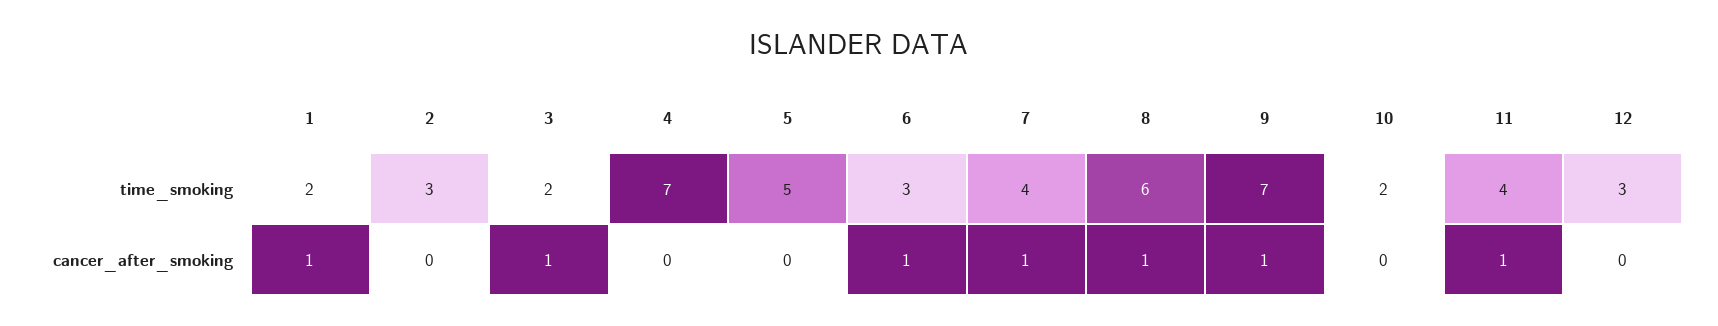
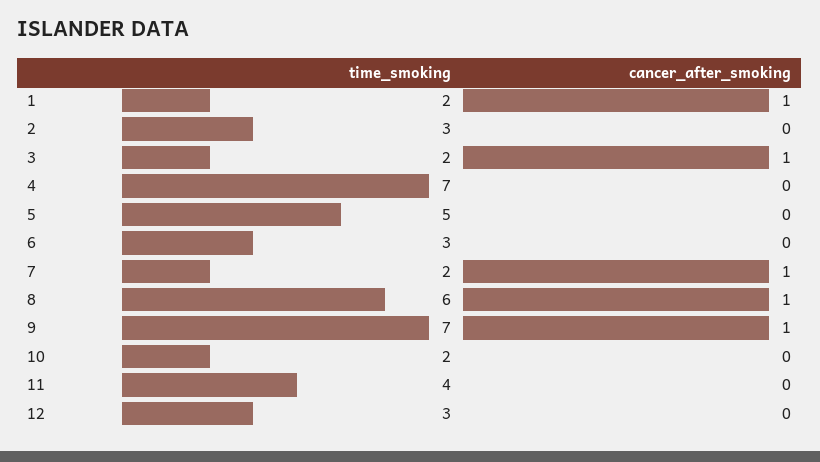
  {
    "1": {
      "time_smoking": 2,
      "cancer_after_smoking": 1
    },
    "2": {
      "time_smoking": 3,
      "cancer_after_smoking": 0
    },
    "3": {
      "time_smoking": 2,
      "cancer_after_smoking": 1
    },
    "4": {
      "time_smoking": 7,
      "cancer_after_smoking": 0
    },
    "5": {
      "time_smoking": 5,
      "cancer_after_smoking": 0
    },
    "6": {
      "time_smoking": 3,
-     "cancer_after_smoking": 1
+     "cancer_after_smoking": 0
    },
    "7": {
-     "time_smoking": 4,
+     "time_smoking": 2,
      "cancer_after_smoking": 1
    },
    "8": {
      "time_smoking": 6,
      "cancer_after_smoking": 1
    },
    "9": {
      "time_smoking": 7,
      "cancer_after_smoking": 1
    },
    "10": {
      "time_smoking": 2,
      "cancer_after_smoking": 0
    },
    "11": {
      "time_smoking": 4,
-     "cancer_after_smoking": 1
+     "cancer_after_smoking": 0
    },
    "12": {
      "time_smoking": 3,
      "cancer_after_smoking": 0
    }
  }

